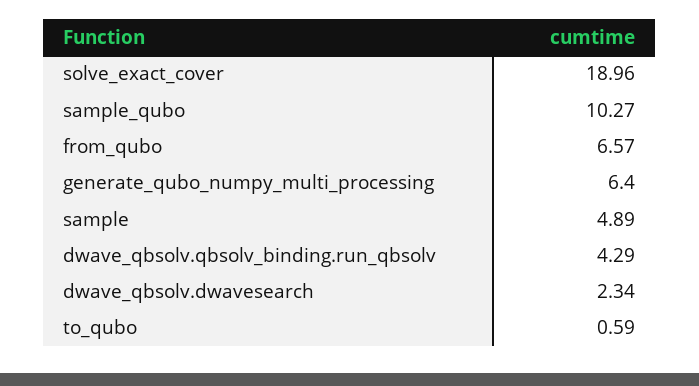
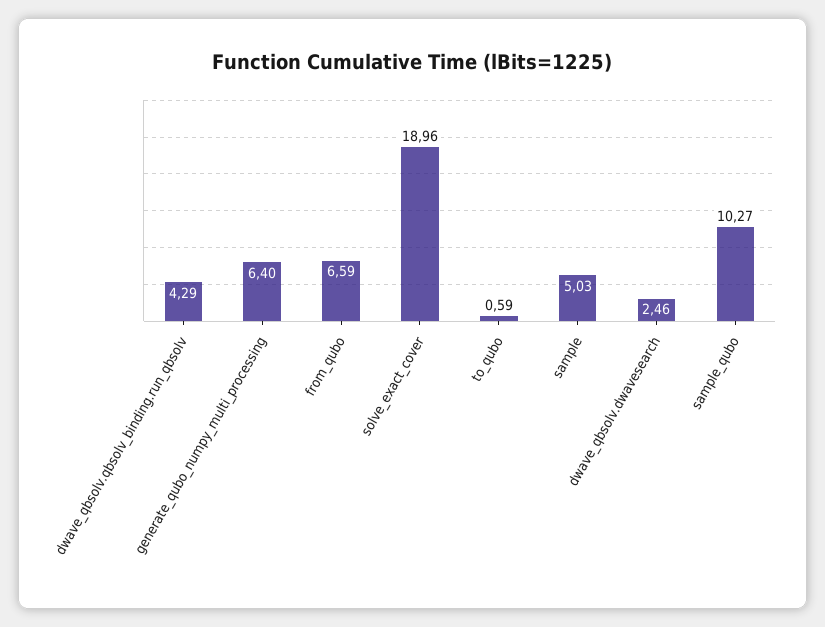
  {
    "solve_exact_cover": 18.96,
    "sample_qubo": 10.27,
-   "from_qubo": 6.57,
+   "from_qubo": 6.59,
    "generate_qubo_numpy_multi_processing": 6.4,
-   "sample": 4.89,
+   "sample": 5.03,
    "dwave_qbsolv.qbsolv_binding.run_qbsolv": 4.29,
-   "dwave_qbsolv.dwavesearch": 2.34,
+   "dwave_qbsolv.dwavesearch": 2.46,
    "to_qubo": 0.59
  }

